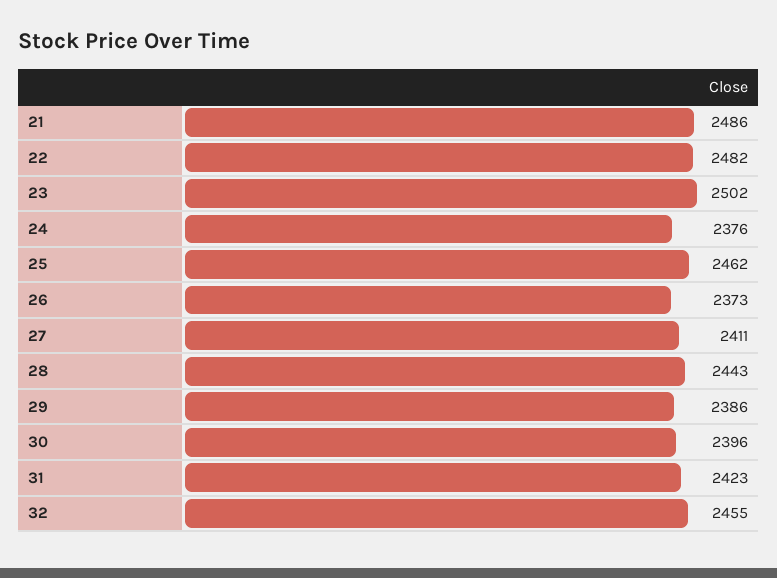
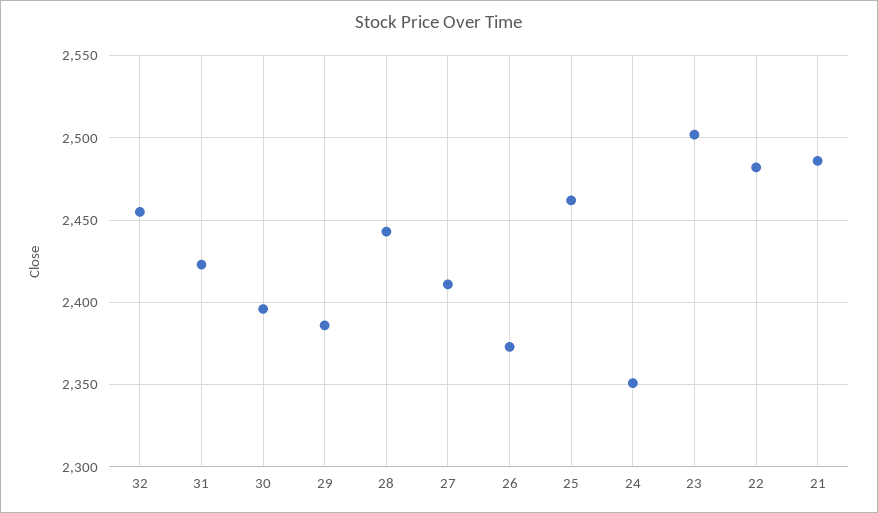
  {
    "21": 2486,
    "22": 2482,
    "23": 2502,
-   "24": 2376,
+   "24": 2350,
    "25": 2462,
    "26": 2373,
    "27": 2411,
    "28": 2443,
    "29": 2386,
    "30": 2396,
    "31": 2423,
    "32": 2455
  }

